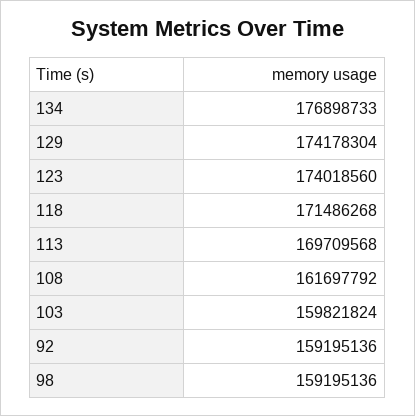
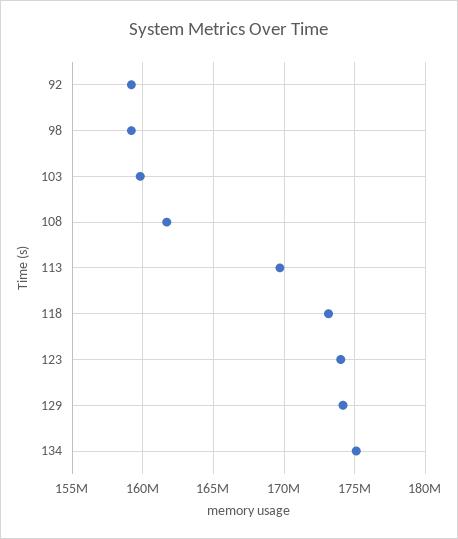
  {
-   "134": 176898733,
+   "134": 175000000,
    "129": 174178304,
    "123": 174018560,
-   "118": 171486268,
+   "118": 173000000,
    "113": 169709568,
    "108": 161697792,
    "103": 159821824,
    "92": 159195136,
    "98": 159195136
  }

